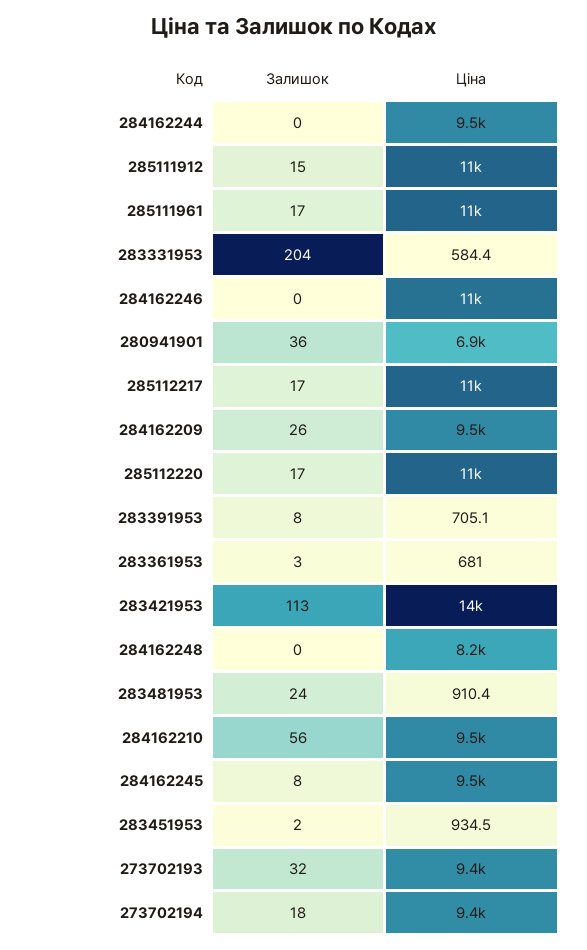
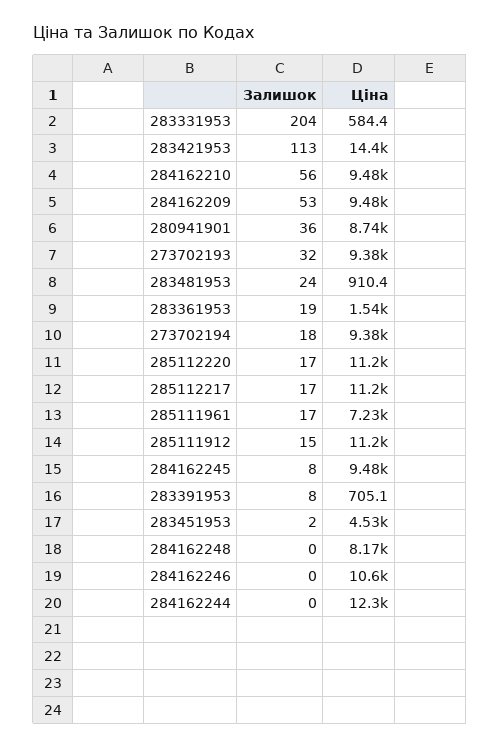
  {
    "Залишок": {
      "284162244": 0,
      "285111912": 15,
      "285111961": 17,
      "283331953": 204,
      "284162246": 0,
      "280941901": 36,
      "285112217": 17,
-     "284162209": 26,
+     "284162209": 53,
      "285112220": 17,
      "283391953": 8,
-     "283361953": 3,
+     "283361953": 19,
      "283421953": 113,
      "284162248": 0,
      "283481953": 24,
      "284162210": 56,
      "284162245": 8,
      "283451953": 2,
      "273702193": 32,
      "273702194": 18
    },
    "Ціна": {
-     "284162244": 9500,
+     "284162244": 12300,
      "285111912": 11200,
-     "285111961": 11000,
+     "285111961": 7230,
      "283331953": 584.4,
      "284162246": 10600,
-     "280941901": 6900,
+     "280941901": 8740,
      "285112217": 11200,
      "284162209": 9480,
      "285112220": 11200,
      "283391953": 705.1,
-     "283361953": 681,
+     "283361953": 1540,
      "283421953": 14400,
      "284162248": 8170,
      "283481953": 910.4,
      "284162210": 9480,
      "284162245": 9480,
-     "283451953": 934.5,
+     "283451953": 4530,
      "273702193": 9380,
      "273702194": 9380
    }
  }

